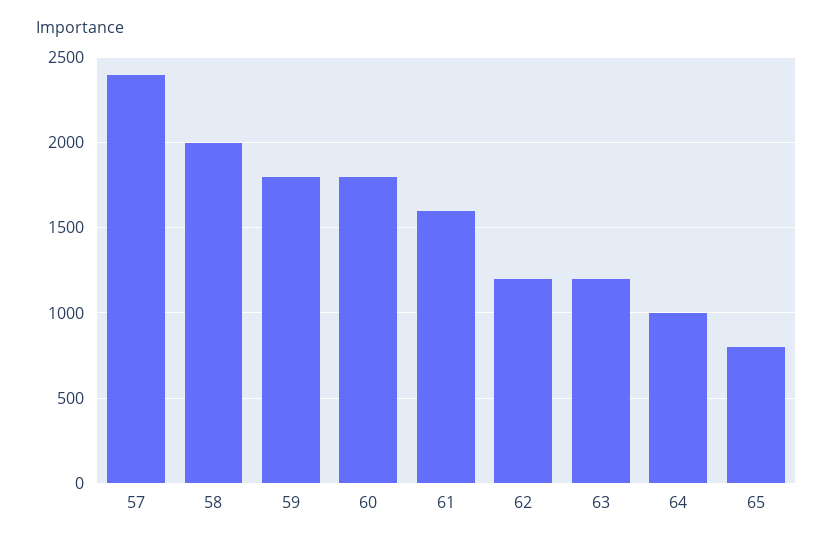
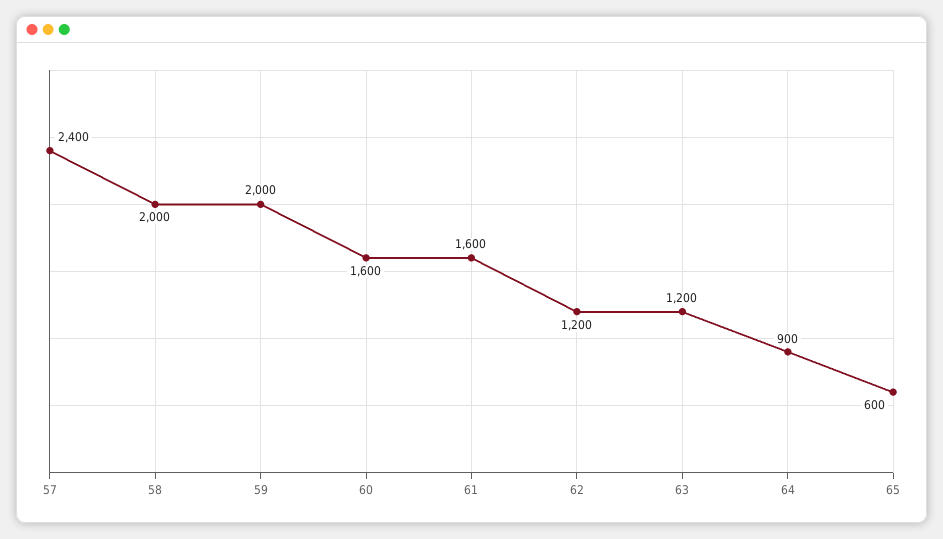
  {
    "57": 2400,
    "58": 2000,
-   "59": 1800,
+   "59": 2000,
-   "60": 1800,
+   "60": 1600,
    "61": 1600,
    "62": 1200,
    "63": 1200,
-   "64": 1000,
+   "64": 900,
-   "65": 800
+   "65": 600
  }

